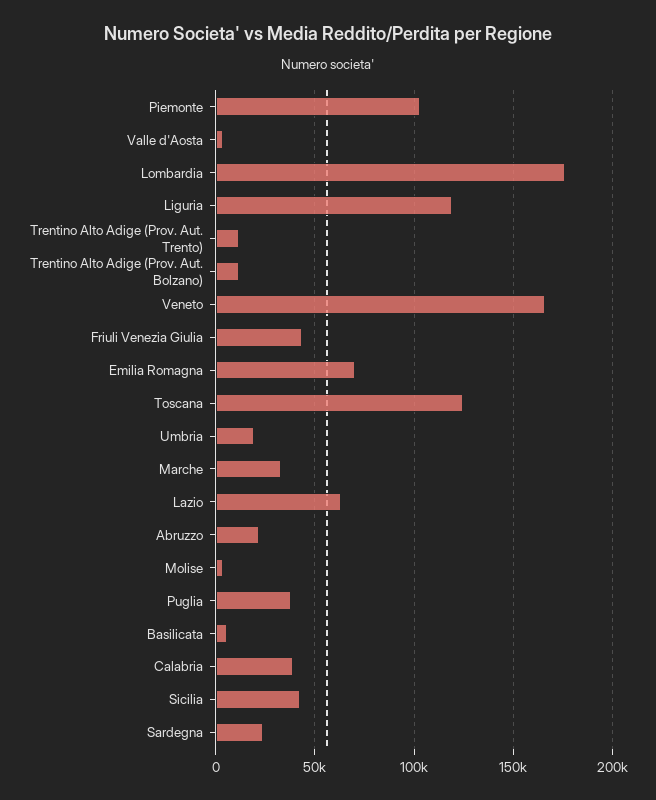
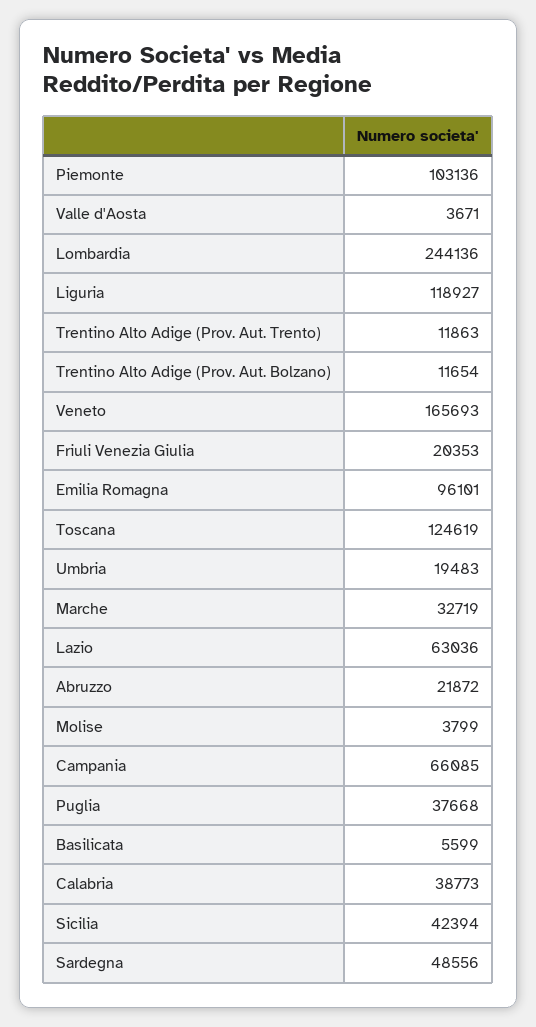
  {
    "Piemonte": 103136,
    "Valle d'Aosta": 3671,
-   "Lombardia": 175000,
+   "Lombardia": 244136,
    "Liguria": 118927,
    "Trentino Alto Adige (Prov. Aut. Trento)": 11863,
    "Trentino Alto Adige (Prov. Aut. Bolzano)": 11654,
    "Veneto": 165693,
-   "Friuli Venezia Giulia": 45000,
+   "Friuli Venezia Giulia": 20353,
-   "Emilia Romagna": 70000,
+   "Emilia Romagna": 96101,
    "Toscana": 124619,
    "Umbria": 19483,
    "Marche": 32719,
    "Lazio": 63036,
    "Abruzzo": 21872,
    "Molise": 3799,
    "Puglia": 37668,
    "Basilicata": 5599,
    "Calabria": 38773,
    "Sicilia": 42394,
-   "Sardegna": 25000
+   "Sardegna": 48556,
+   "Campania": 66085
  }

